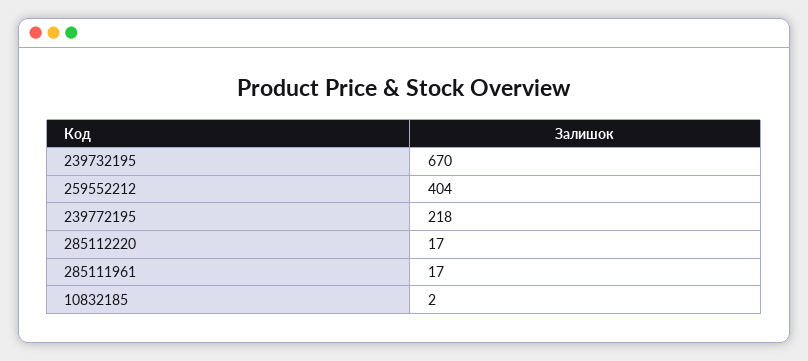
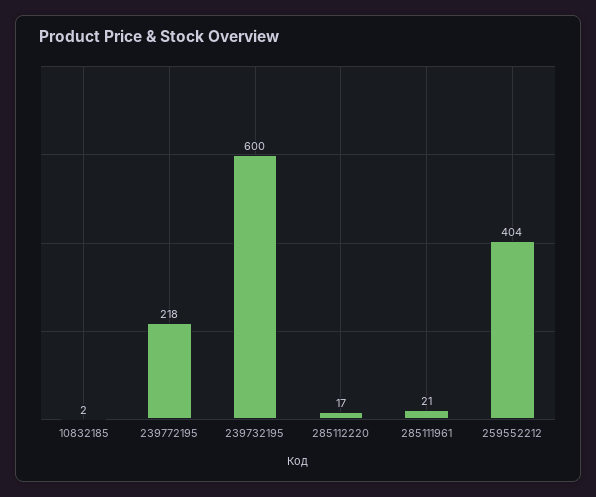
  {
-   "239732195": 670,
+   "239732195": 600,
    "259552212": 404,
    "239772195": 218,
    "285112220": 17,
-   "285111961": 17,
+   "285111961": 21,
    "10832185": 2
  }

